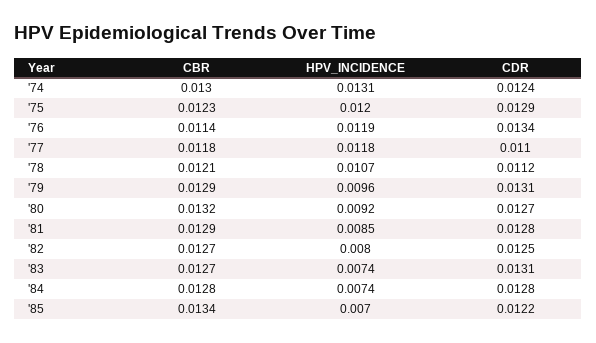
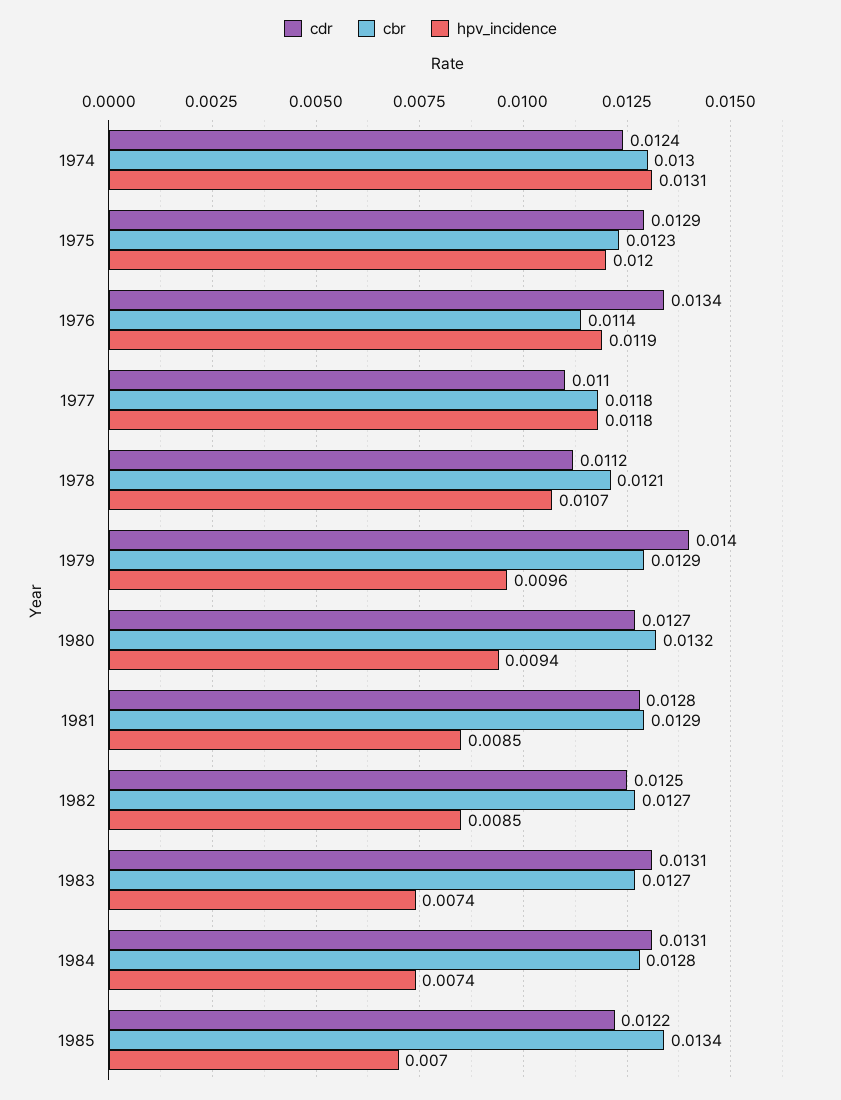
  {
    "CBR": {
      "'74": 0.013,
      "'75": 0.0123,
      "'76": 0.0114,
      "'77": 0.0118,
      "'78": 0.0121,
      "'79": 0.0129,
      "'80": 0.0132,
      "'81": 0.0129,
      "'82": 0.0127,
      "'83": 0.0127,
      "'84": 0.0128,
      "'85": 0.0134
    },
    "HPV_INCIDENCE": {
      "'74": 0.0131,
      "'75": 0.012,
      "'76": 0.0119,
      "'77": 0.0118,
      "'78": 0.0107,
      "'79": 0.0096,
-     "'80": 0.0092,
+     "'80": 0.0094,
      "'81": 0.0085,
-     "'82": 0.008,
+     "'82": 0.0085,
      "'83": 0.0074,
      "'84": 0.0074,
      "'85": 0.007
    },
    "CDR": {
      "'74": 0.0124,
      "'75": 0.0129,
      "'76": 0.0134,
      "'77": 0.011,
      "'78": 0.0112,
-     "'79": 0.0131,
+     "'79": 0.014,
      "'80": 0.0127,
      "'81": 0.0128,
      "'82": 0.0125,
      "'83": 0.0131,
-     "'84": 0.0128,
+     "'84": 0.0131,
      "'85": 0.0122
    }
  }

